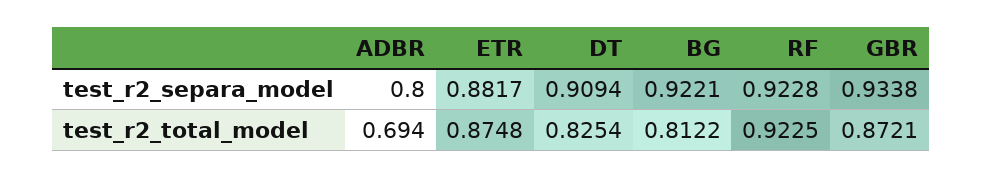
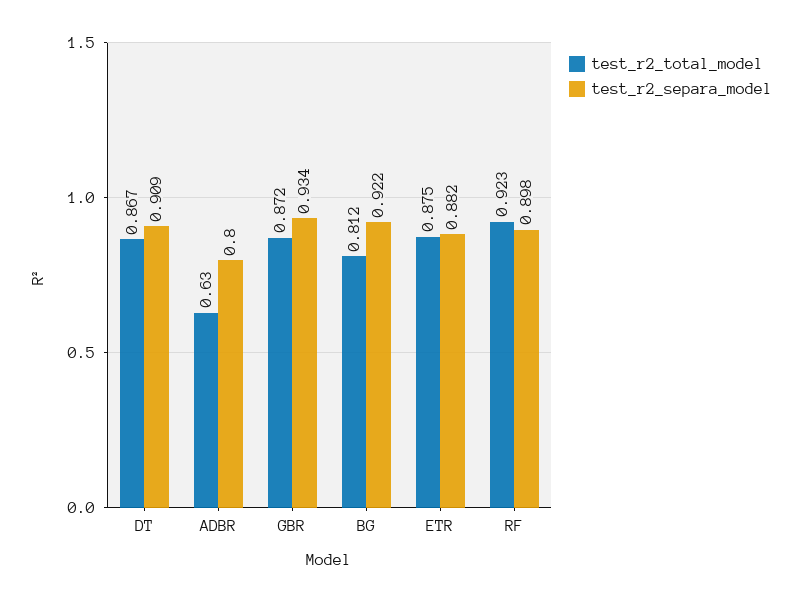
  {
    "test_r2_separa_model": {
      "ADBR": 0.8,
      "ETR": 0.8817,
      "DT": 0.9094,
      "BG": 0.9221,
-     "RF": 0.9228,
+     "RF": 0.898,
      "GBR": 0.9338
    },
    "test_r2_total_model": {
-     "ADBR": 0.694,
+     "ADBR": 0.63,
      "ETR": 0.8748,
-     "DT": 0.8254,
+     "DT": 0.867,
      "BG": 0.8122,
      "RF": 0.9225,
      "GBR": 0.8721
    }
  }

